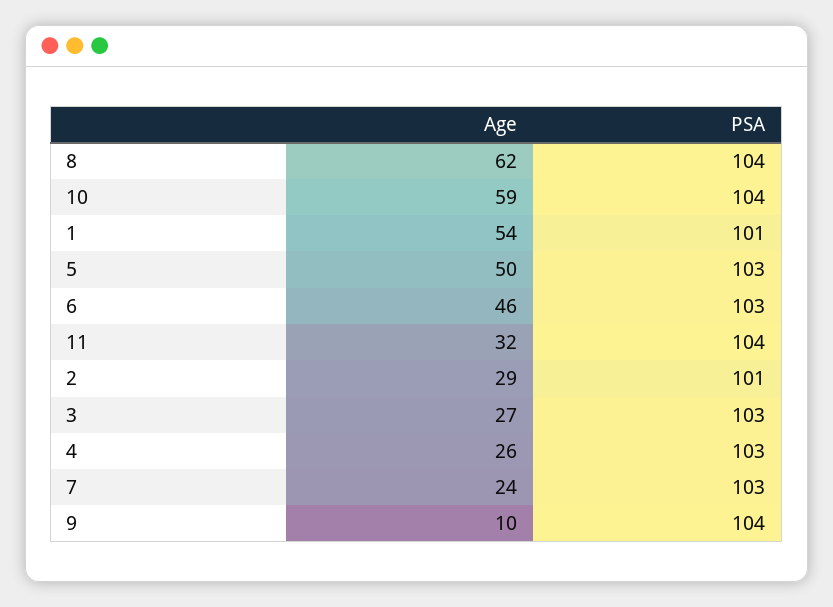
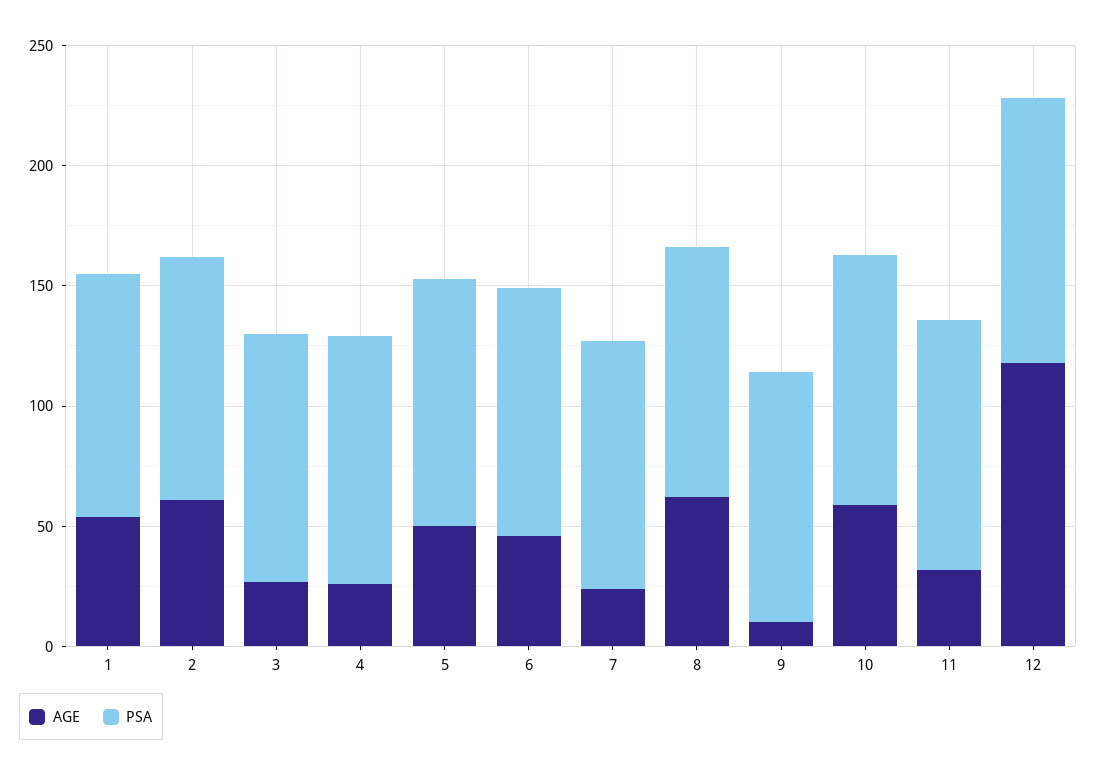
  {
    "Age": {
      "8": 62,
      "10": 59,
      "1": 54,
      "5": 50,
      "6": 46,
      "11": 32,
-     "2": 29,
+     "2": 60,
      "3": 27,
      "4": 26,
      "7": 24,
-     "9": 10
+     "9": 10,
+     "12": 120
    },
    "PSA": {
      "8": 104,
      "10": 104,
      "1": 101,
      "5": 103,
      "6": 103,
      "11": 104,
      "2": 101,
      "3": 103,
      "4": 103,
      "7": 103,
-     "9": 104
+     "9": 104,
+     "12": 110
    }
  }

